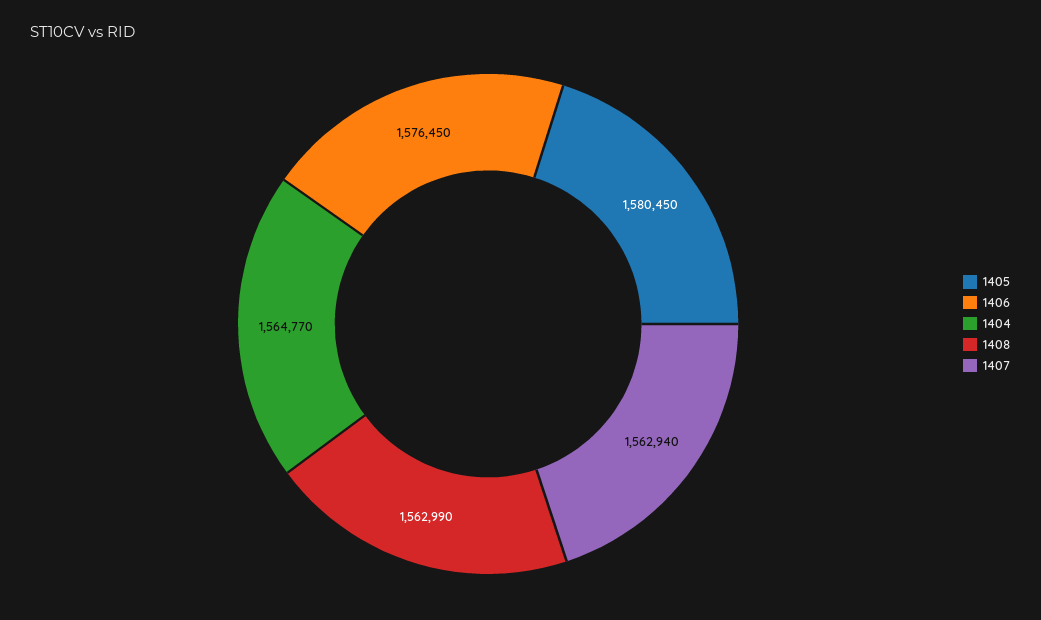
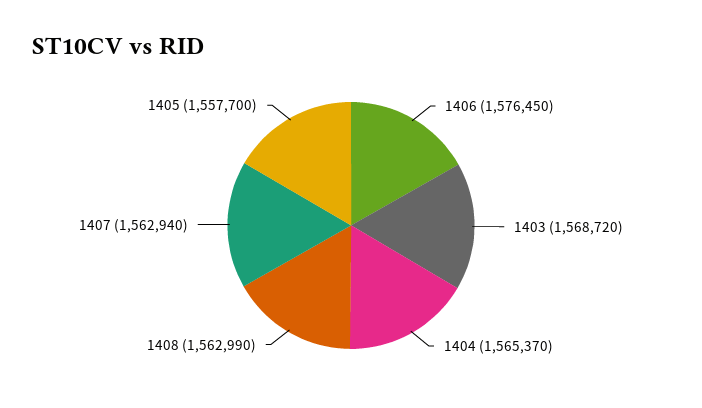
  {
-   "1405": 1580450,
+   "1405": 1557700,
    "1406": 1576450,
-   "1404": 1564770,
+   "1404": 1565370,
    "1408": 1562990,
-   "1407": 1562940
+   "1407": 1562940,
+   "1403": 1568720
  }

